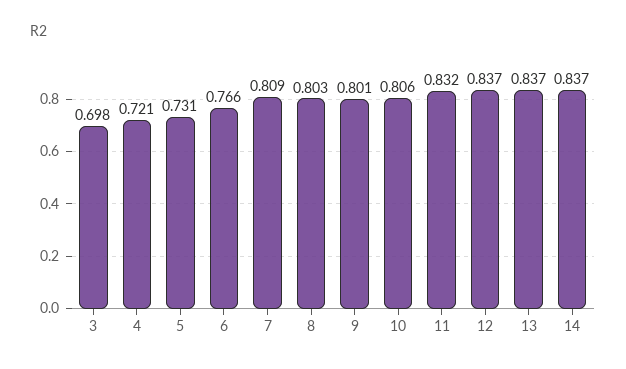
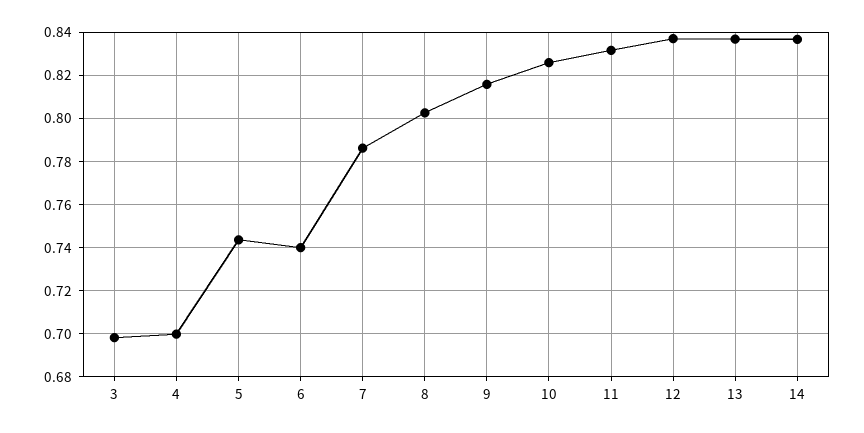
  {
    "3": 0.698,
-   "4": 0.721,
+   "4": 0.7,
-   "5": 0.731,
+   "5": 0.745,
-   "6": 0.766,
+   "6": 0.74,
-   "7": 0.809,
+   "7": 0.785,
    "8": 0.803,
-   "9": 0.801,
+   "9": 0.815,
-   "10": 0.806,
+   "10": 0.825,
    "11": 0.832,
    "12": 0.837,
    "13": 0.837,
    "14": 0.837
  }

